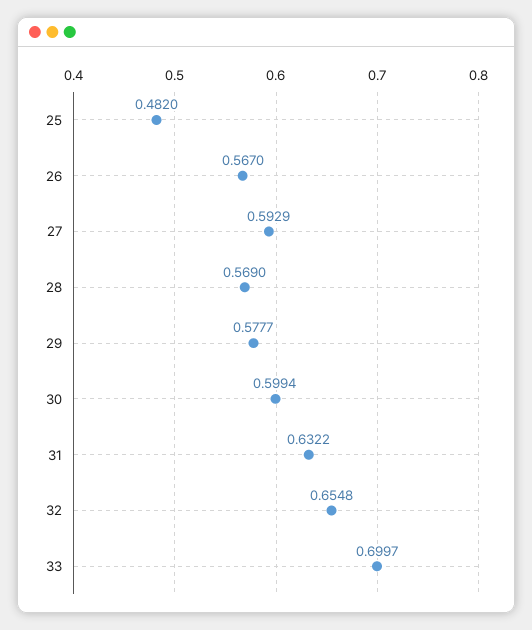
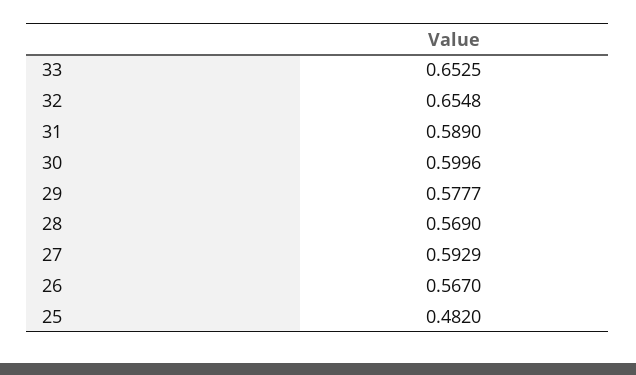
  {
    "25": 0.482,
    "26": 0.567,
    "27": 0.5929,
    "28": 0.569,
    "29": 0.5777,
-   "30": 0.5994,
+   "30": 0.5996,
-   "31": 0.6322,
+   "31": 0.589,
    "32": 0.6548,
-   "33": 0.6997
+   "33": 0.6525
  }

